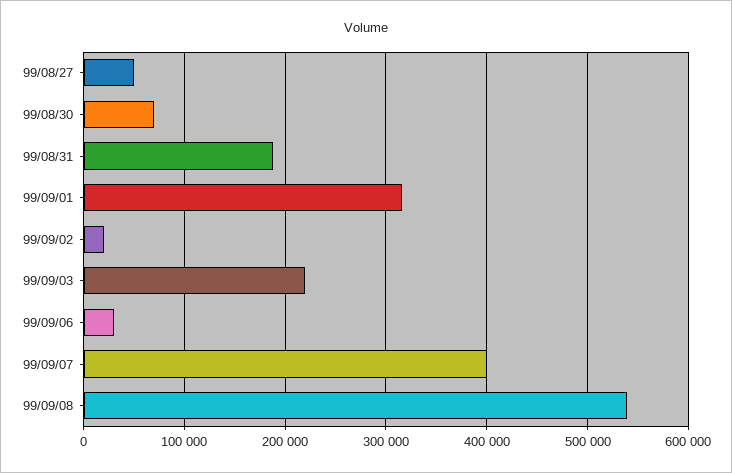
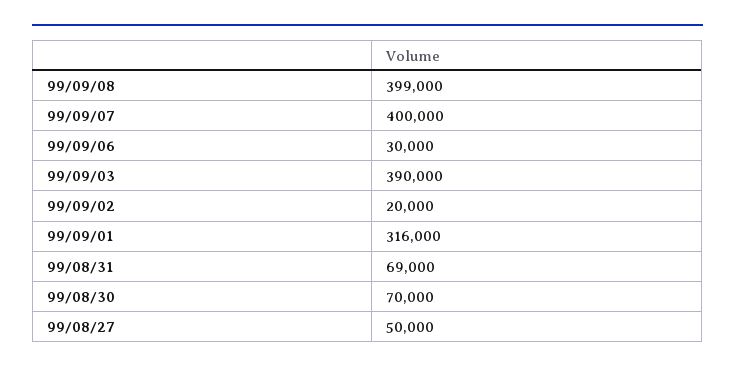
  {
    "99/08/27": 50000,
    "99/08/30": 70000,
-   "99/08/31": 190000,
+   "99/08/31": 69000,
    "99/09/01": 316000,
    "99/09/02": 20000,
-   "99/09/03": 220000,
+   "99/09/03": 390000,
    "99/09/06": 30000,
    "99/09/07": 400000,
-   "99/09/08": 540000
+   "99/09/08": 399000
  }

